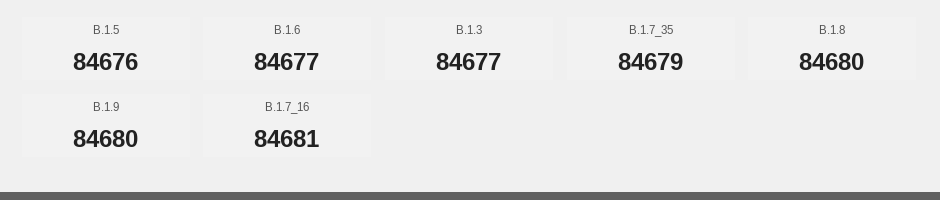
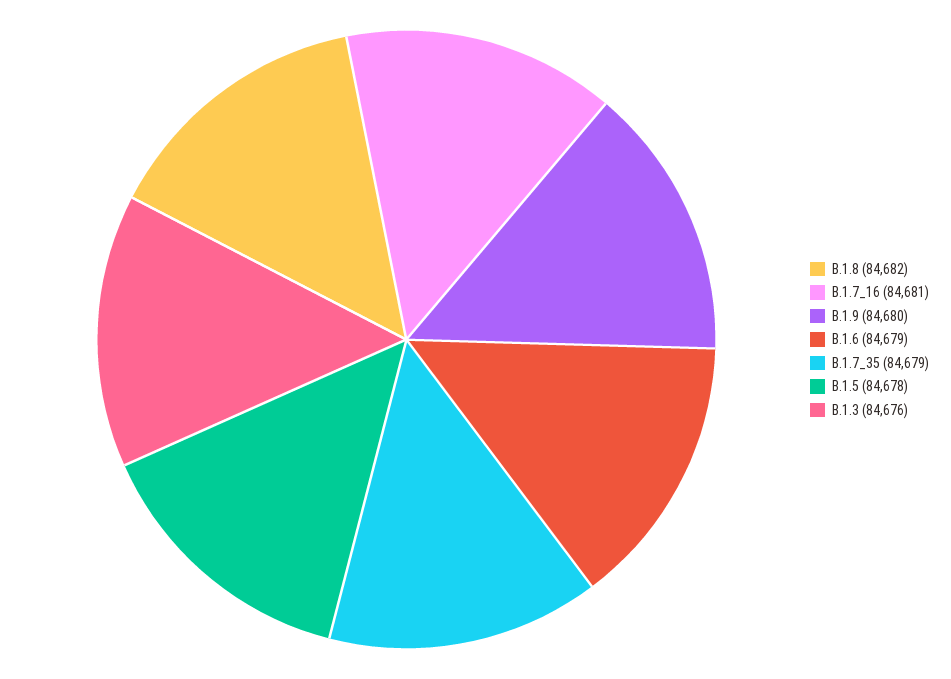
  {
-   "B.1.5": 84676,
+   "B.1.5": 84678,
-   "B.1.6": 84677,
+   "B.1.6": 84679,
-   "B.1.3": 84677,
+   "B.1.3": 84676,
    "B.1.7_35": 84679,
-   "B.1.8": 84680,
+   "B.1.8": 84682,
    "B.1.9": 84680,
    "B.1.7_16": 84681
  }

